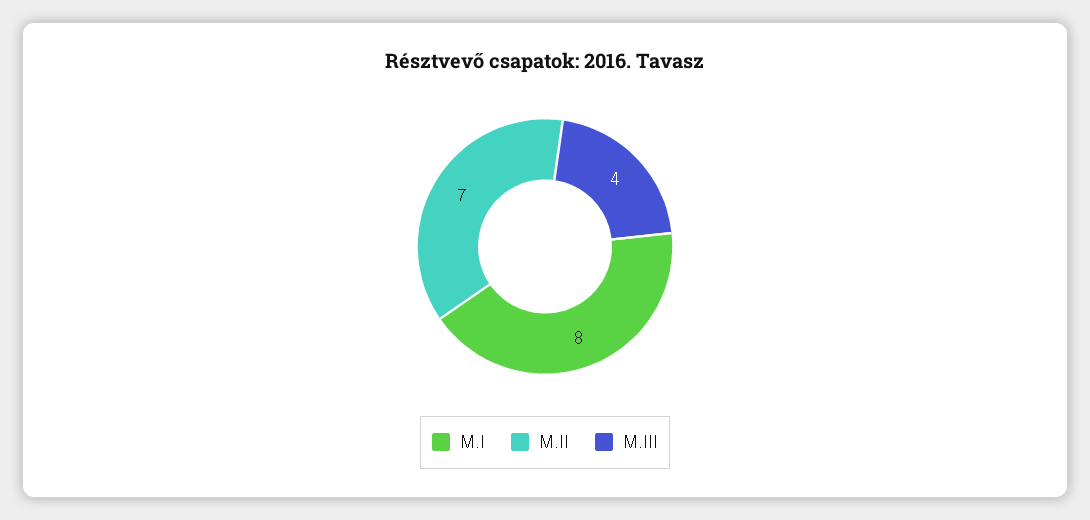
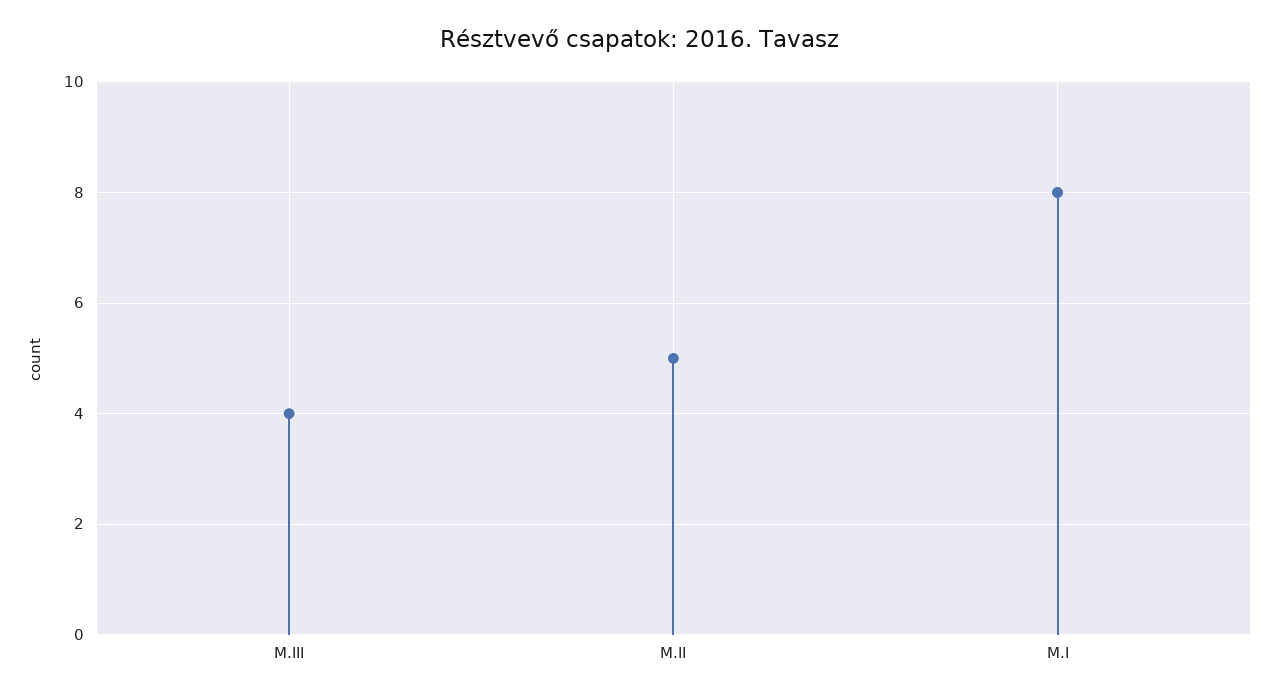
  {
    "M.I": 8,
-   "M.II": 7,
+   "M.II": 5,
    "M.III": 4
  }

